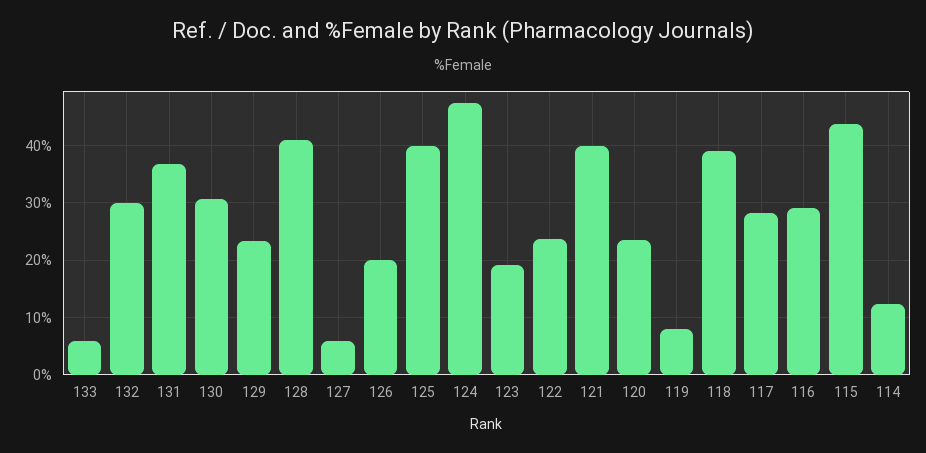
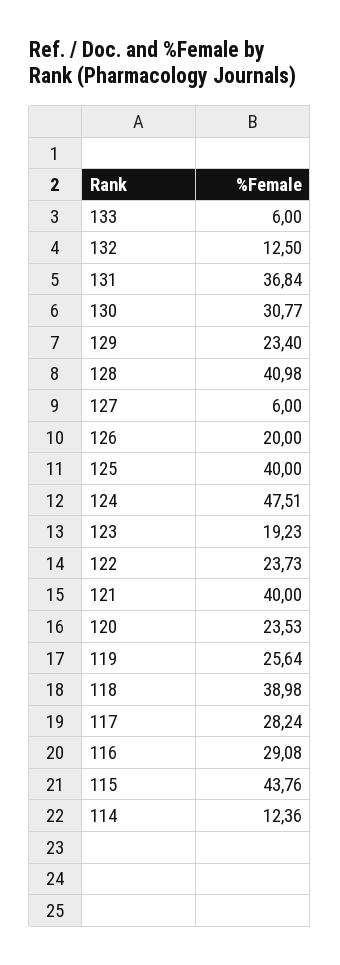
  {
    "133": 6,
-   "132": 30,
+   "132": 12.5,
    "131": 36.84,
    "130": 30.77,
    "129": 23.4,
    "128": 40.98,
    "127": 6,
    "126": 20,
    "125": 40,
    "124": 47.51,
    "123": 19.23,
    "122": 23.73,
    "121": 40,
    "120": 23.53,
-   "119": 8,
+   "119": 25.64,
    "118": 38.98,
    "117": 28.24,
    "116": 29.08,
    "115": 43.76,
    "114": 12.36
  }

